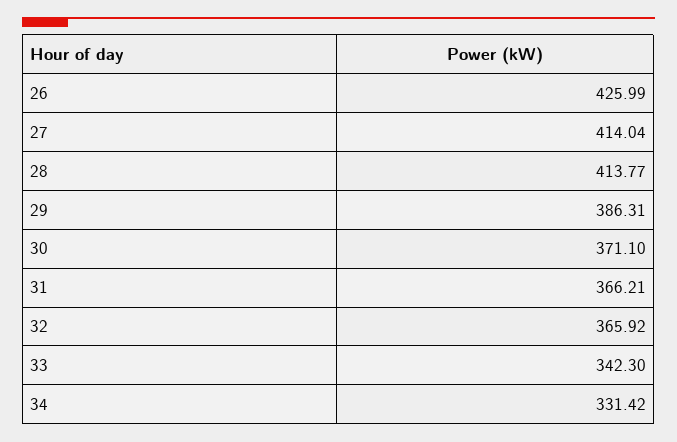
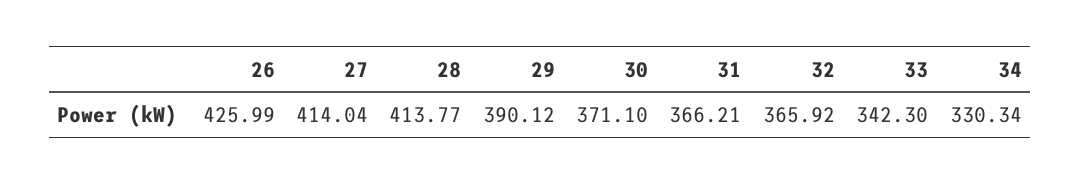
  {
    "26": 425.99,
    "27": 414.04,
    "28": 413.77,
-   "29": 386.31,
+   "29": 390.12,
    "30": 371.1,
    "31": 366.21,
    "32": 365.92,
    "33": 342.3,
-   "34": 331.42
+   "34": 330.34
  }

